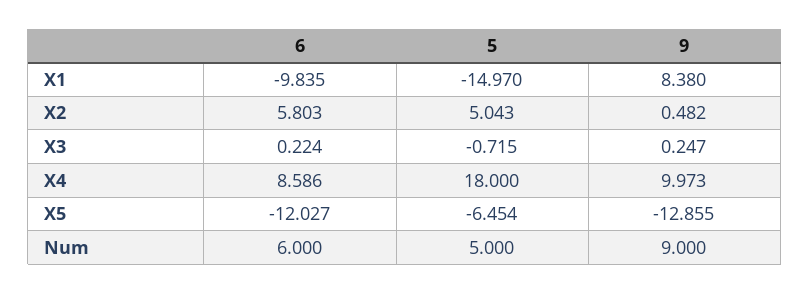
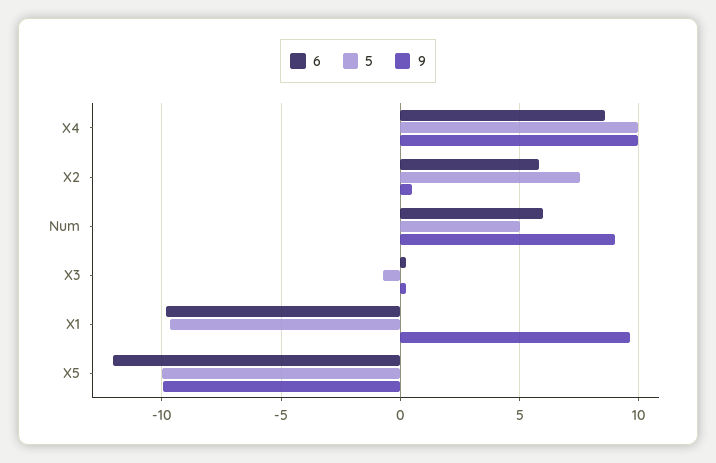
  {
    "6": {
      "X1": -9.835,
      "X2": 5.803,
      "X3": 0.224,
      "X4": 8.586,
      "X5": -12.027,
      "Num": 6
    },
    "5": {
-     "X1": -14.97,
+     "X1": -9.5,
-     "X2": 5.043,
+     "X2": 7.5,
      "X3": -0.715,
-     "X4": 18,
+     "X4": 10,
-     "X5": -6.454,
+     "X5": -10,
      "Num": 5
    },
    "9": {
-     "X1": 8.38,
+     "X1": 9.5,
      "X2": 0.482,
      "X3": 0.247,
      "X4": 9.973,
-     "X5": -12.855,
+     "X5": -10,
      "Num": 9
    }
  }

